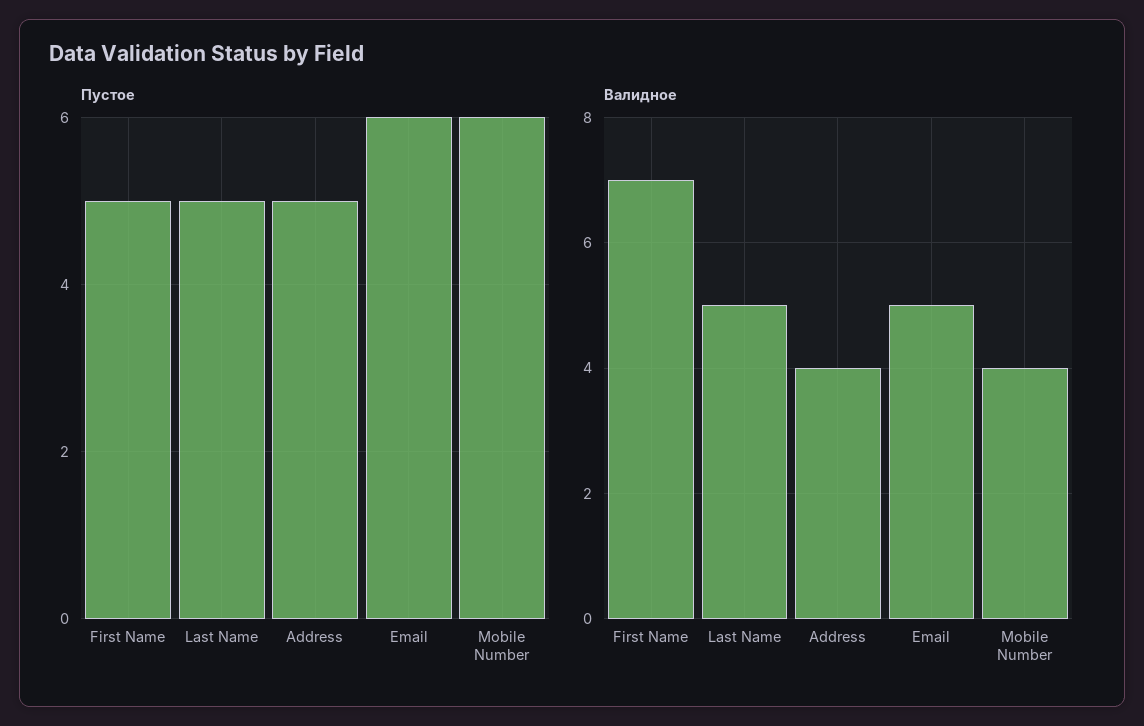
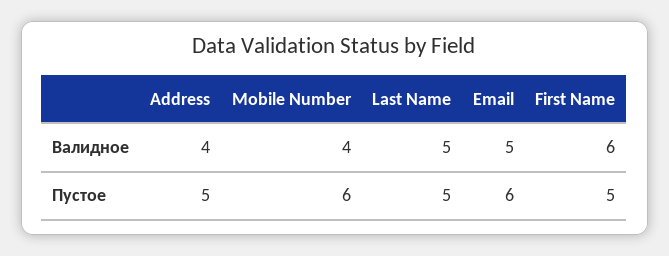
  {
    "Пустое": {
      "First Name": 5,
      "Last Name": 5,
      "Address": 5,
      "Email": 6,
      "Mobile Number": 6
    },
    "Валидное": {
-     "First Name": 7,
+     "First Name": 6,
      "Last Name": 5,
      "Address": 4,
      "Email": 5,
      "Mobile Number": 4
    }
  }

